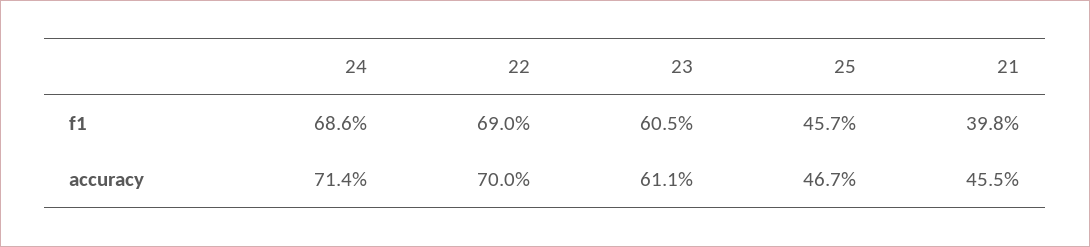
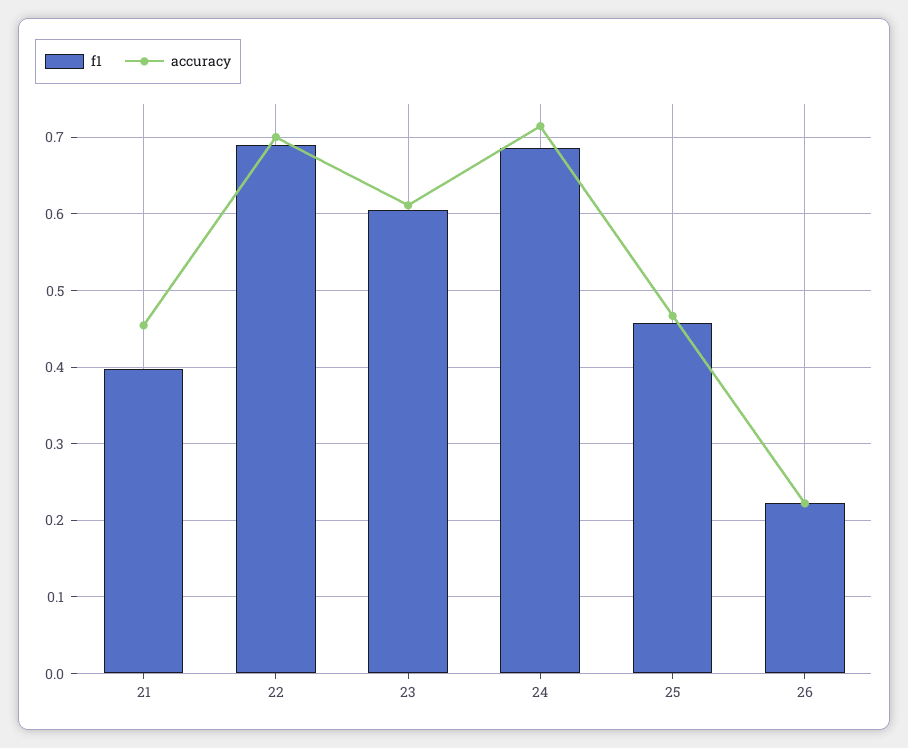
  {
    "f1": {
      "24": 0.686,
      "22": 0.69,
      "23": 0.605,
      "25": 0.457,
-     "21": 0.398
+     "21": 0.398,
+     "26": 0.22
    },
    "accuracy": {
      "24": 0.714,
      "22": 0.7,
      "23": 0.611,
      "25": 0.467,
-     "21": 0.455
+     "21": 0.455,
+     "26": 0.22
    }
  }

